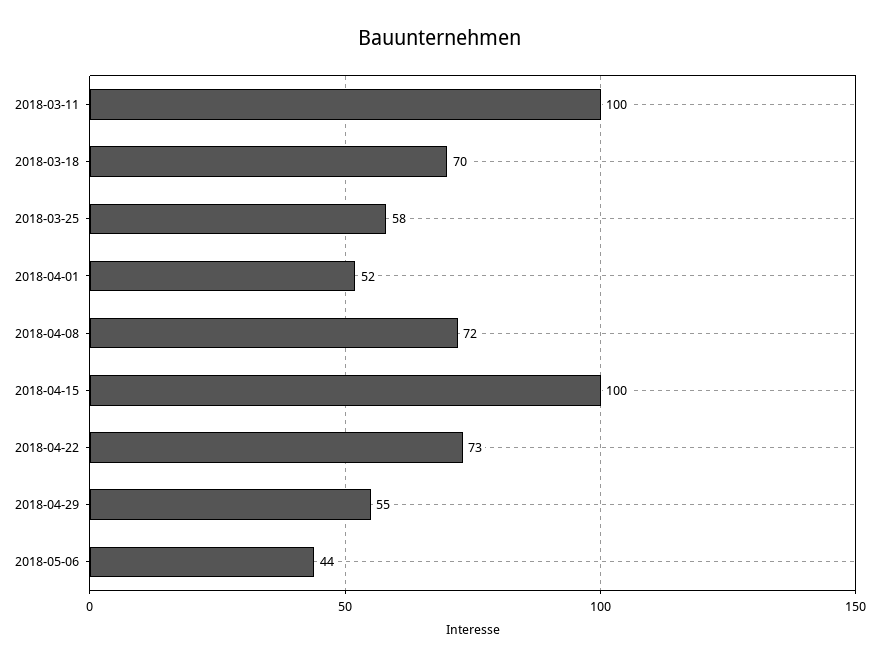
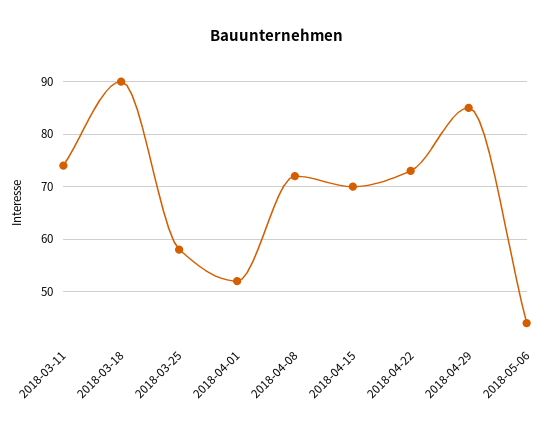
  {
-   "2018-03-11": 100,
+   "2018-03-11": 75,
-   "2018-03-18": 70,
+   "2018-03-18": 90,
    "2018-03-25": 58,
    "2018-04-01": 52,
    "2018-04-08": 72,
-   "2018-04-15": 100,
+   "2018-04-15": 70,
    "2018-04-22": 73,
-   "2018-04-29": 55,
+   "2018-04-29": 85,
    "2018-05-06": 44
  }

